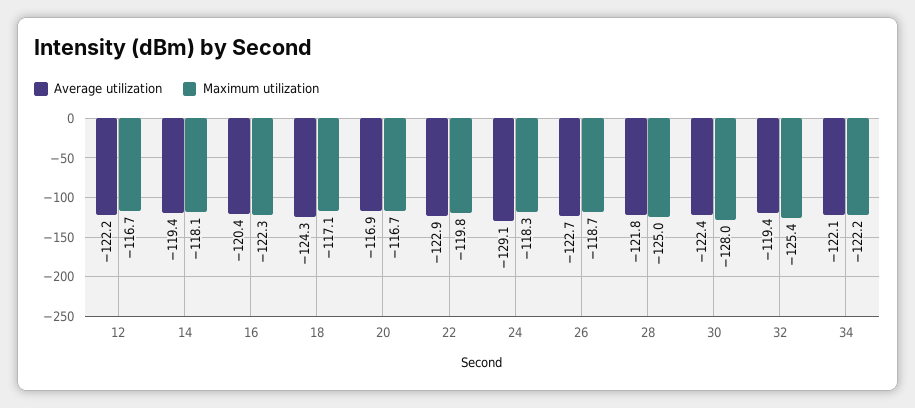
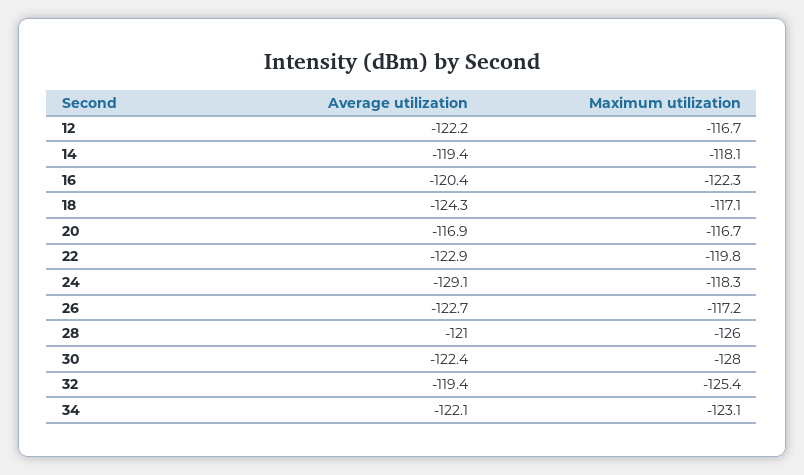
  {
    "Average utilization": {
      "12": -122.2,
      "14": -119.4,
      "16": -120.4,
      "18": -124.3,
      "20": -116.9,
      "22": -122.9,
      "24": -129.1,
      "26": -122.7,
-     "28": -121.8,
+     "28": -121,
      "30": -122.4,
      "32": -119.4,
      "34": -122.1
    },
    "Maximum utilization": {
      "12": -116.7,
      "14": -118.1,
      "16": -122.3,
      "18": -117.1,
      "20": -116.7,
      "22": -119.8,
      "24": -118.3,
-     "26": -118.7,
+     "26": -117.2,
-     "28": -125,
+     "28": -126,
      "30": -128,
      "32": -125.4,
-     "34": -122.2
+     "34": -123.1
    }
  }

